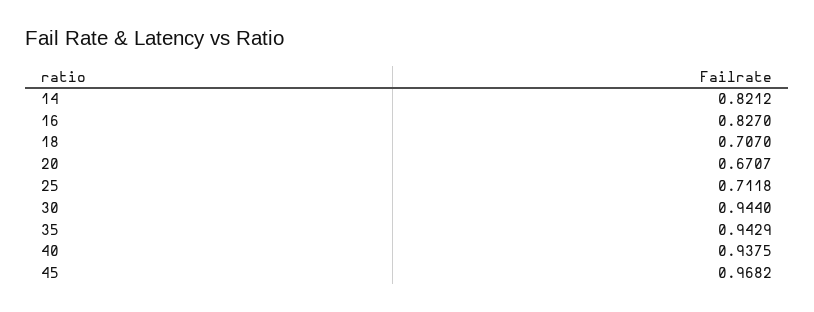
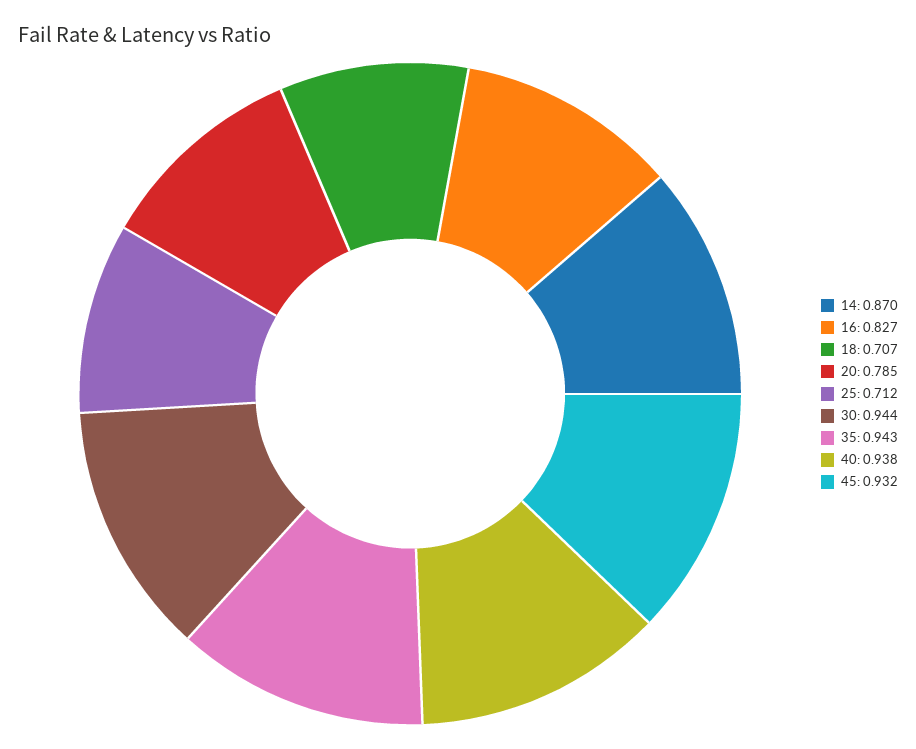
  {
-   "14": 0.8212,
+   "14": 0.87,
    "16": 0.827,
    "18": 0.707,
-   "20": 0.6707,
+   "20": 0.785,
    "25": 0.7118,
    "30": 0.944,
    "35": 0.9429,
    "40": 0.9375,
-   "45": 0.9682
+   "45": 0.932
  }

